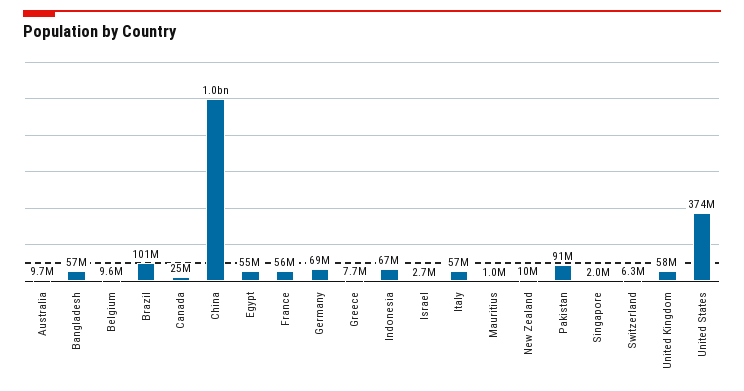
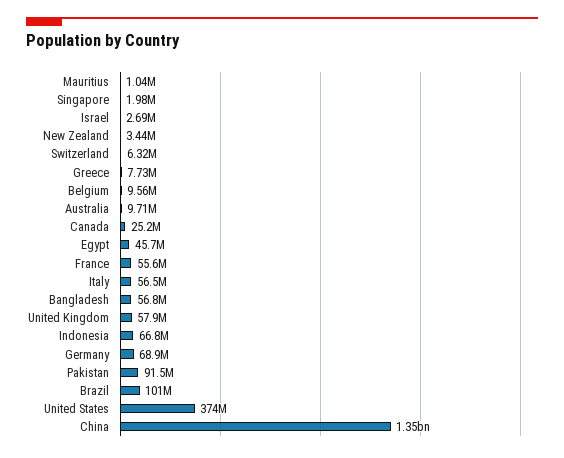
  {
    "Australia": 9710000,
    "Bangladesh": 56800000,
    "Belgium": 9560000,
    "Brazil": 101000000,
    "Canada": 25200000,
-   "China": 1000000000,
+   "China": 1350000000,
-   "Egypt": 55000000,
+   "Egypt": 45700000,
    "France": 55600000,
    "Germany": 68900000,
    "Greece": 7730000,
    "Indonesia": 66800000,
    "Israel": 2690000,
    "Italy": 56500000,
    "Mauritius": 1040000,
-   "New Zealand": 10000000,
+   "New Zealand": 3440000,
    "Pakistan": 91500000,
    "Singapore": 1980000,
    "Switzerland": 6320000,
    "United Kingdom": 57900000,
    "United States": 374000000
  }

